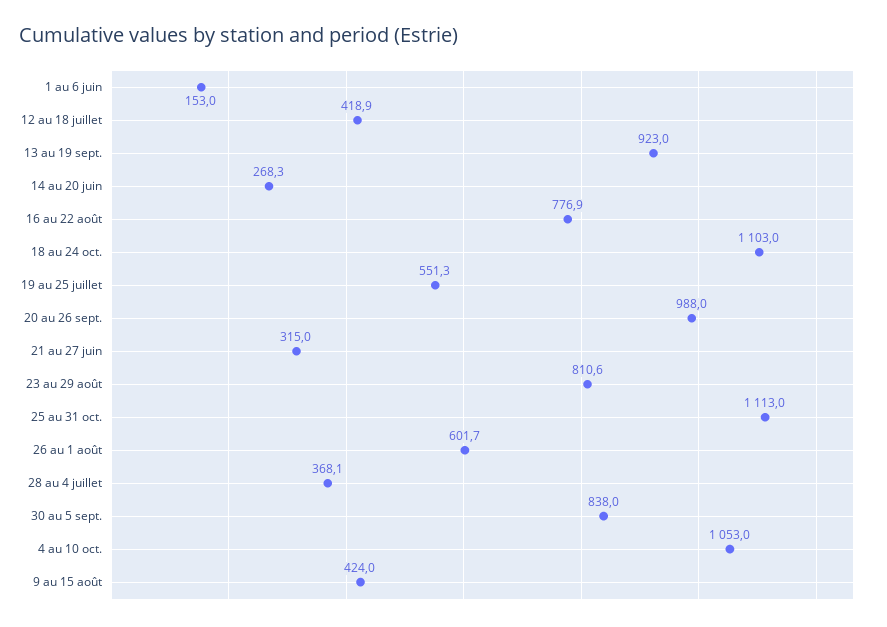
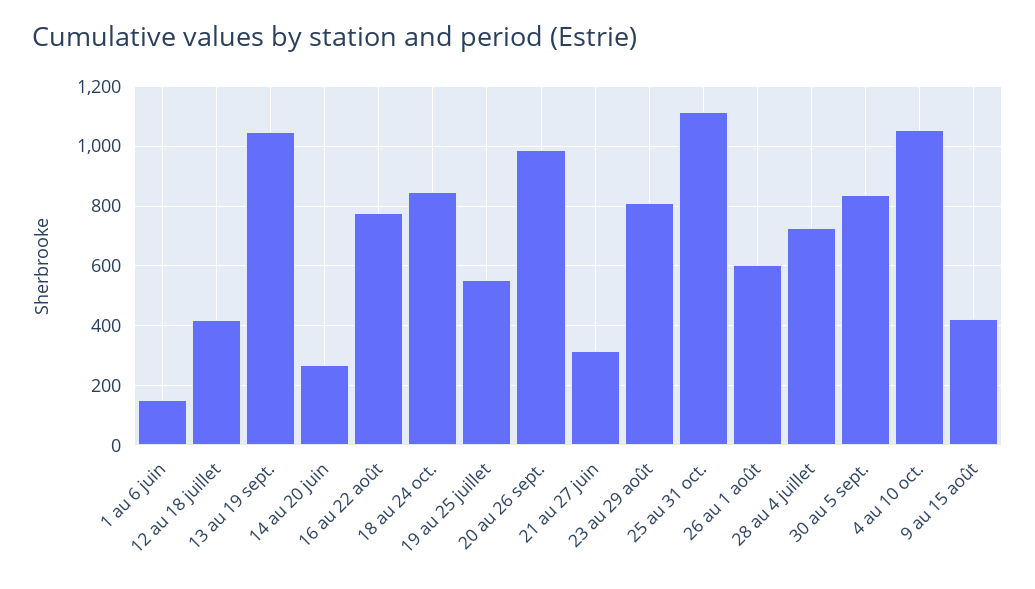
  {
    "1 au 6 juin": 153,
    "12 au 18 juillet": 418.9,
-   "13 au 19 sept.": 923,
+   "13 au 19 sept.": 1050,
    "14 au 20 juin": 268.3,
    "16 au 22 août": 776.9,
-   "18 au 24 oct.": 1103,
+   "18 au 24 oct.": 850,
    "19 au 25 juillet": 551.3,
    "20 au 26 sept.": 988,
    "21 au 27 juin": 315,
    "23 au 29 août": 810.6,
    "25 au 31 oct.": 1113,
    "26 au 1 août": 601.7,
-   "28 au 4 juillet": 368.1,
+   "28 au 4 juillet": 725,
    "30 au 5 sept.": 838,
    "4 au 10 oct.": 1053,
    "9 au 15 août": 424
  }

